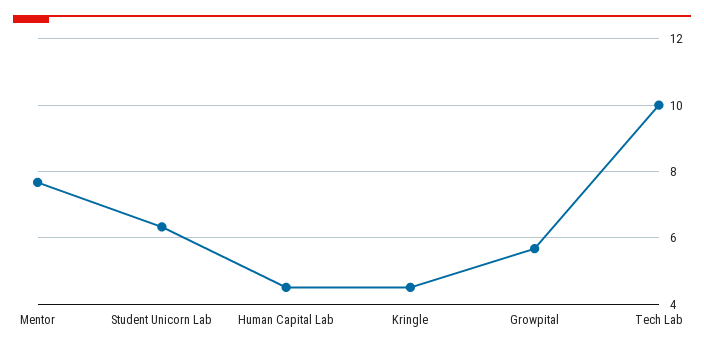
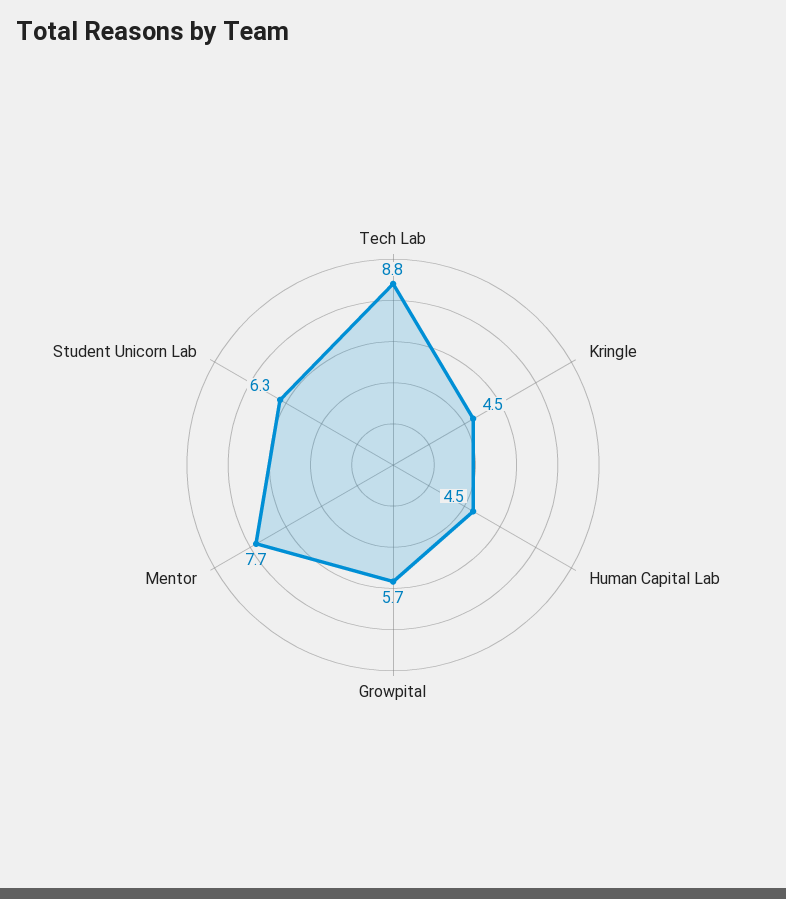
  {
    "Mentor": 7.7,
    "Student Unicorn Lab": 6.3,
    "Human Capital Lab": 4.5,
    "Kringle": 4.5,
    "Growpital": 5.7,
-   "Tech Lab": 10
+   "Tech Lab": 8.8
  }

